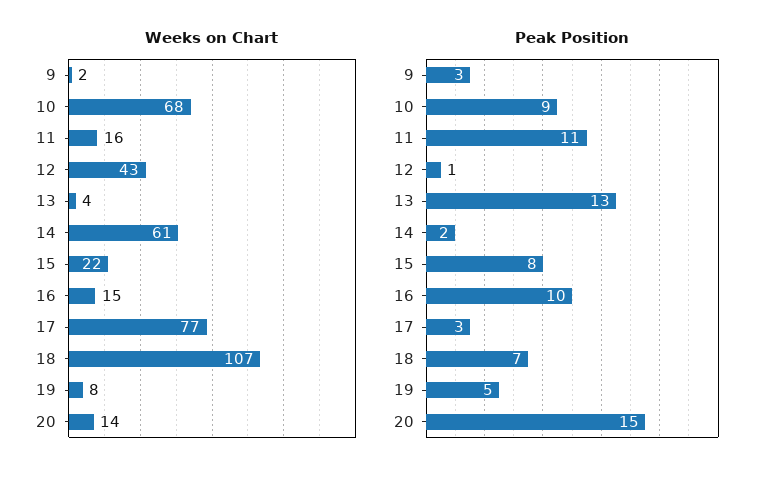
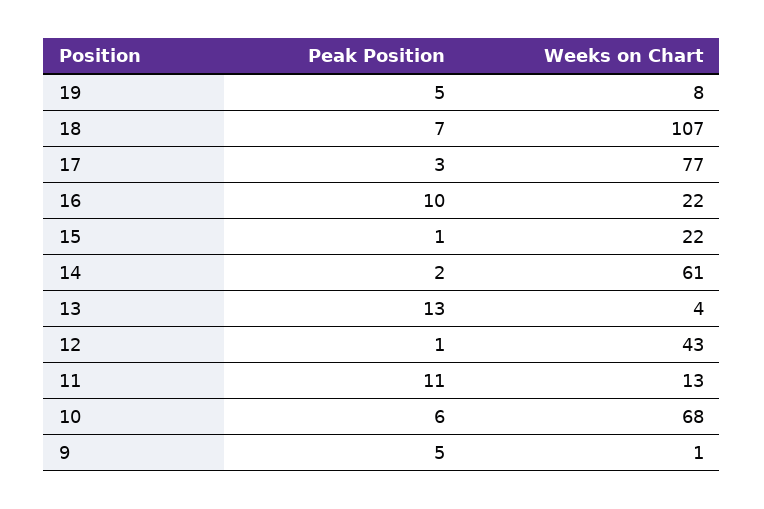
  {
    "Weeks on Chart": {
-     "9": 2,
+     "9": 1,
      "10": 68,
-     "11": 16,
+     "11": 13,
      "12": 43,
      "13": 4,
      "14": 61,
      "15": 22,
-     "16": 15,
+     "16": 22,
      "17": 77,
      "18": 107,
-     "19": 8,
+     "19": 8
-     "20": 14
    },
    "Peak Position": {
-     "9": 3,
+     "9": 5,
-     "10": 9,
+     "10": 6,
      "11": 11,
      "12": 1,
      "13": 13,
      "14": 2,
-     "15": 8,
+     "15": 1,
      "16": 10,
      "17": 3,
      "18": 7,
-     "19": 5,
+     "19": 5
-     "20": 15
    }
  }

